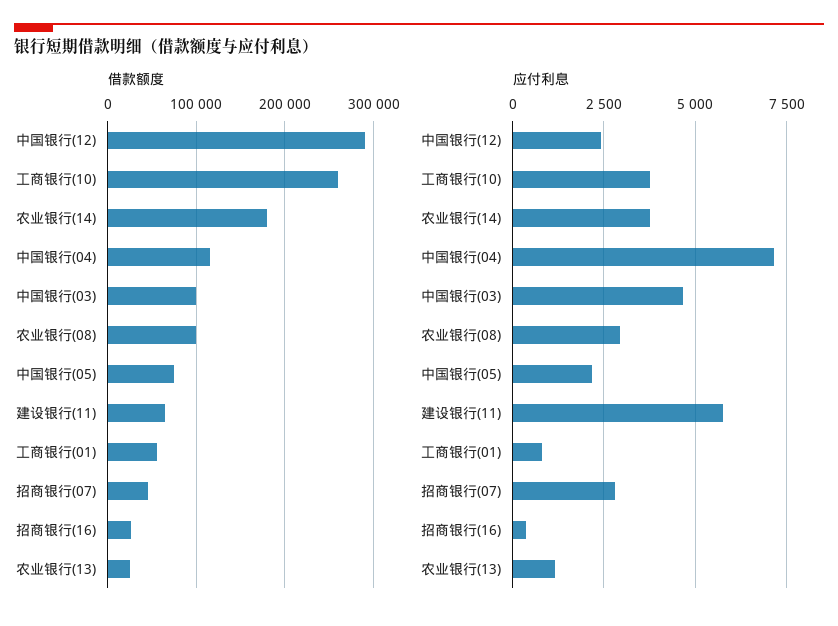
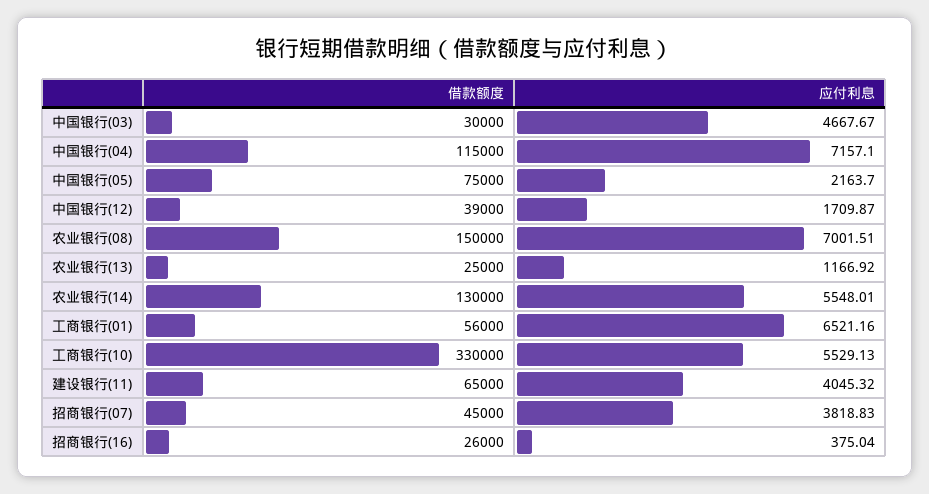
  {
    "借款额度": {
-     "中国银行(12)": 290000,
+     "中国银行(12)": 39000,
-     "工商银行(10)": 260000,
+     "工商银行(10)": 330000,
-     "农业银行(14)": 180000,
+     "农业银行(14)": 130000,
      "中国银行(04)": 115000,
-     "中国银行(03)": 100000,
+     "中国银行(03)": 30000,
-     "农业银行(08)": 100000,
+     "农业银行(08)": 150000,
      "中国银行(05)": 75000,
      "建设银行(11)": 65000,
      "工商银行(01)": 56000,
      "招商银行(07)": 45000,
      "招商银行(16)": 26000,
      "农业银行(13)": 25000
    },
    "应付利息": {
-     "中国银行(12)": 2500,
+     "中国银行(12)": 1709.87,
-     "工商银行(10)": 3750,
+     "工商银行(10)": 5529.13,
-     "农业银行(14)": 3750,
+     "农业银行(14)": 5548.01,
      "中国银行(04)": 7157.1,
      "中国银行(03)": 4667.67,
-     "农业银行(08)": 3000,
+     "农业银行(08)": 7001.51,
      "中国银行(05)": 2163.7,
-     "建设银行(11)": 5750,
+     "建设银行(11)": 4045.32,
-     "工商银行(01)": 750,
+     "工商银行(01)": 6521.16,
-     "招商银行(07)": 2750,
+     "招商银行(07)": 3818.83,
      "招商银行(16)": 375.04,
      "农业银行(13)": 1166.92
    }
  }

